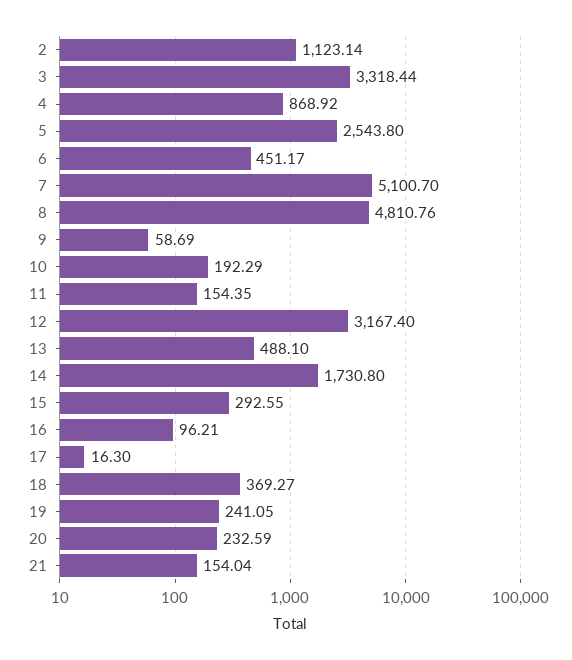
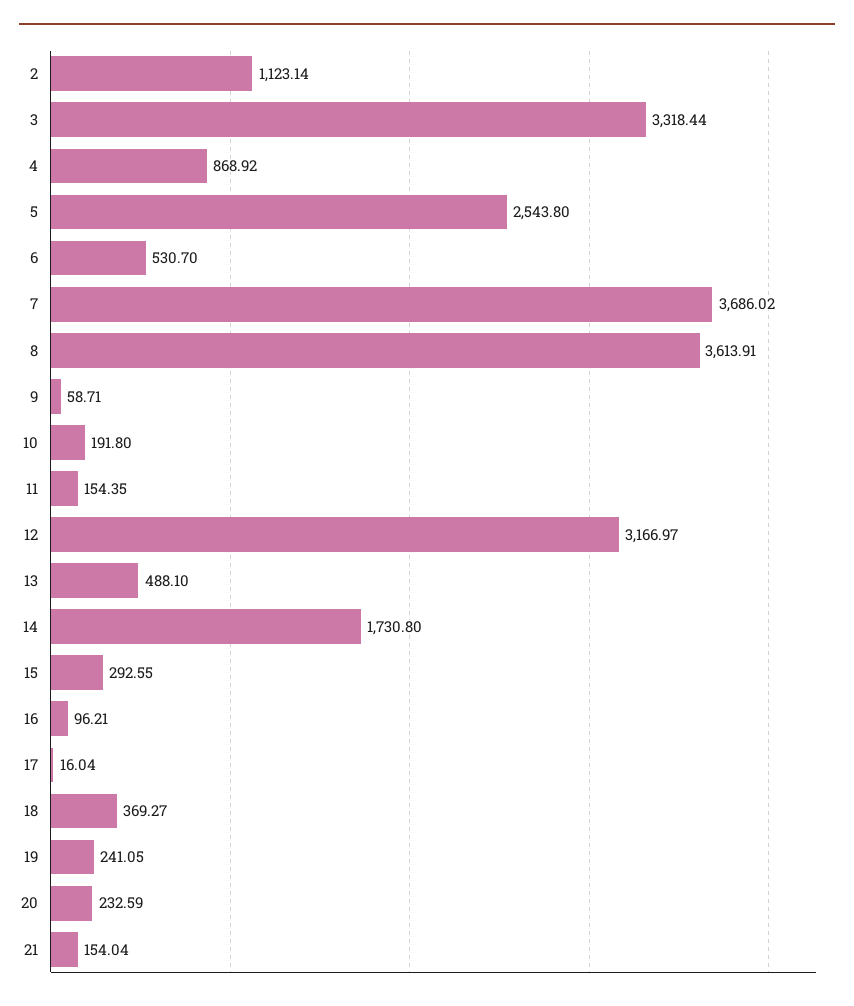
  {
    "2": 1123.14,
    "3": 3318.44,
    "4": 868.92,
    "5": 2543.8,
-   "6": 451.17,
+   "6": 530.7,
-   "7": 5100.7,
+   "7": 3686.02,
-   "8": 4810.76,
+   "8": 3613.91,
-   "9": 58.69,
+   "9": 58.71,
-   "10": 192.29,
+   "10": 191.8,
    "11": 154.35,
-   "12": 3167.4,
+   "12": 3166.97,
    "13": 488.1,
    "14": 1730.8,
    "15": 292.55,
    "16": 96.21,
-   "17": 16.3,
+   "17": 16.04,
    "18": 369.27,
    "19": 241.05,
    "20": 232.59,
    "21": 154.04
  }

